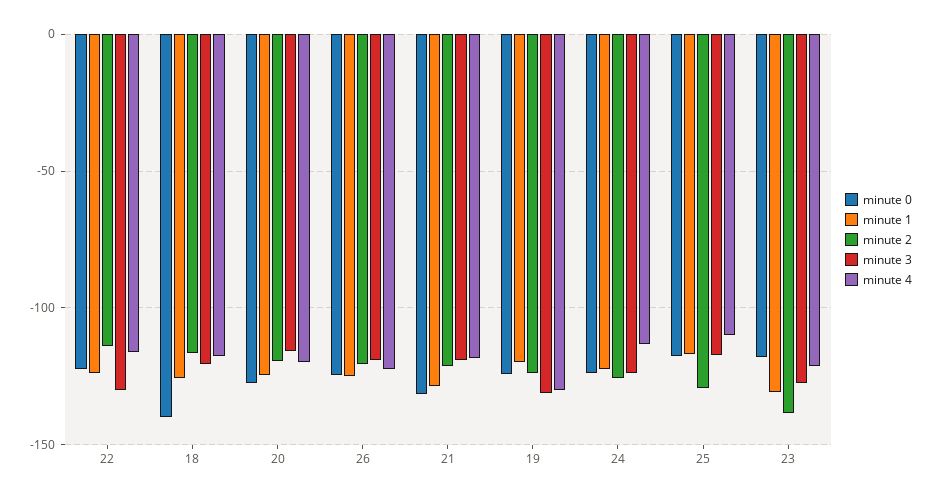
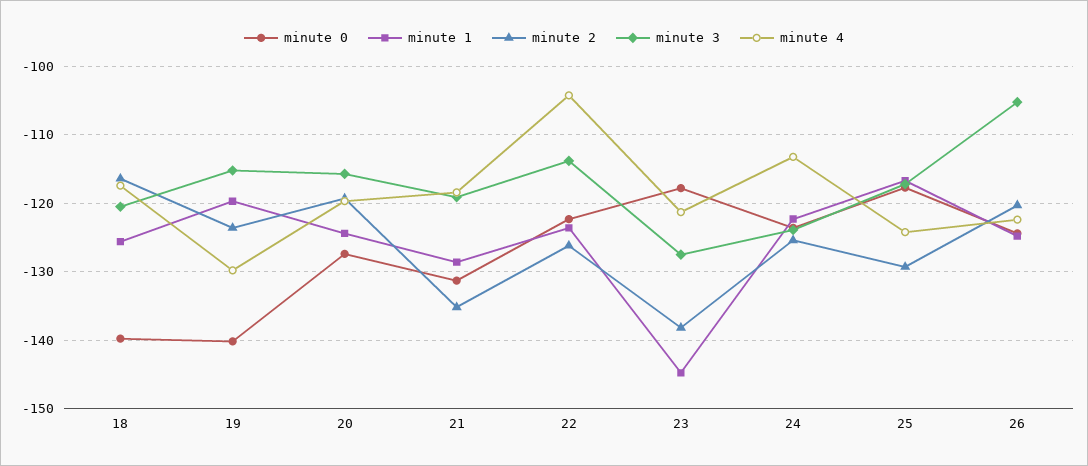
  {
    "minute 0": {
      "22": -122,
      "18": -140,
      "20": -127,
      "26": -124,
      "21": -131,
-     "19": -125,
+     "19": -140,
      "24": -124,
      "25": -118,
      "23": -118
    },
    "minute 1": {
      "22": -124,
      "18": -126,
      "20": -124,
      "26": -125,
      "21": -129,
      "19": -120,
      "24": -122,
      "25": -117,
-     "23": -130
+     "23": -145
    },
    "minute 2": {
-     "22": -115,
+     "22": -126,
      "18": -116,
      "20": -119,
      "26": -120,
-     "21": -120,
+     "21": -135,
      "19": -124,
      "24": -125,
      "25": -129,
      "23": -138
    },
    "minute 3": {
-     "22": -130,
+     "22": -114,
      "18": -121,
      "20": -116,
-     "26": -120,
+     "26": -105,
      "21": -119,
-     "19": -130,
+     "19": -115,
      "24": -124,
      "25": -117,
      "23": -128
    },
    "minute 4": {
-     "22": -115,
+     "22": -104,
      "18": -117,
      "20": -120,
      "26": -122,
      "21": -118,
      "19": -130,
      "24": -113,
-     "25": -110,
+     "25": -124,
      "23": -121
    }
  }

